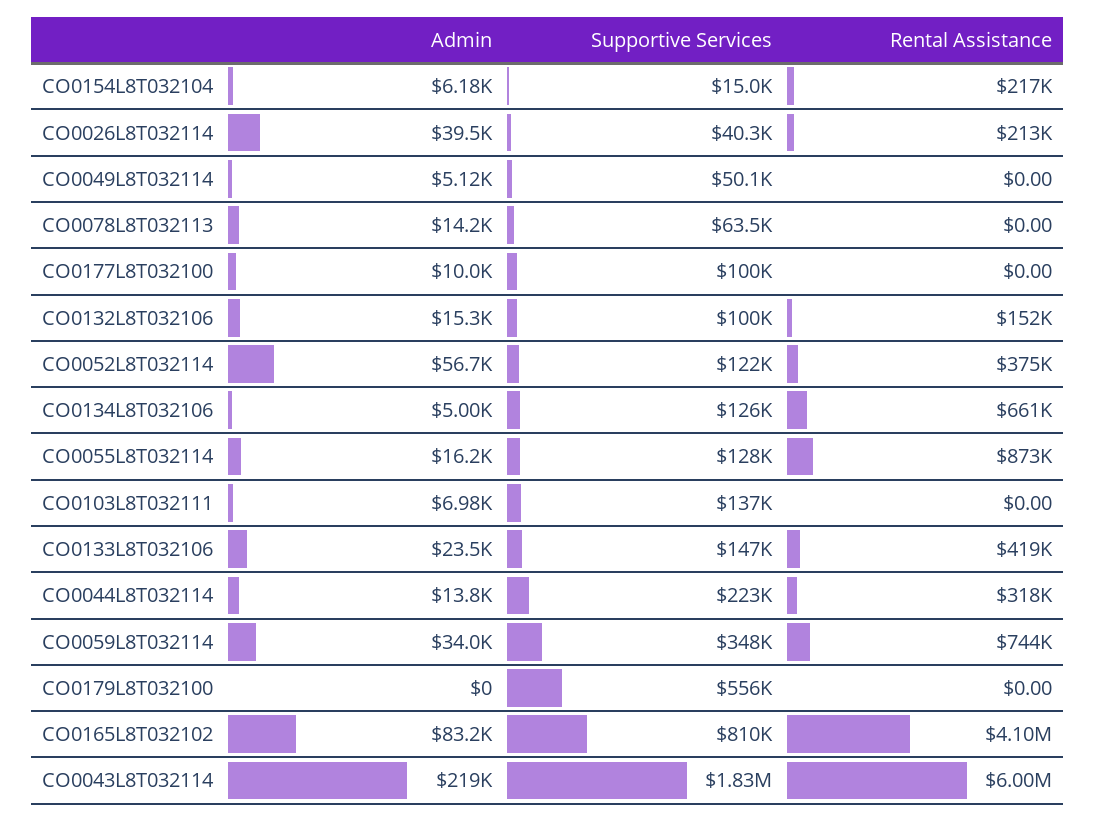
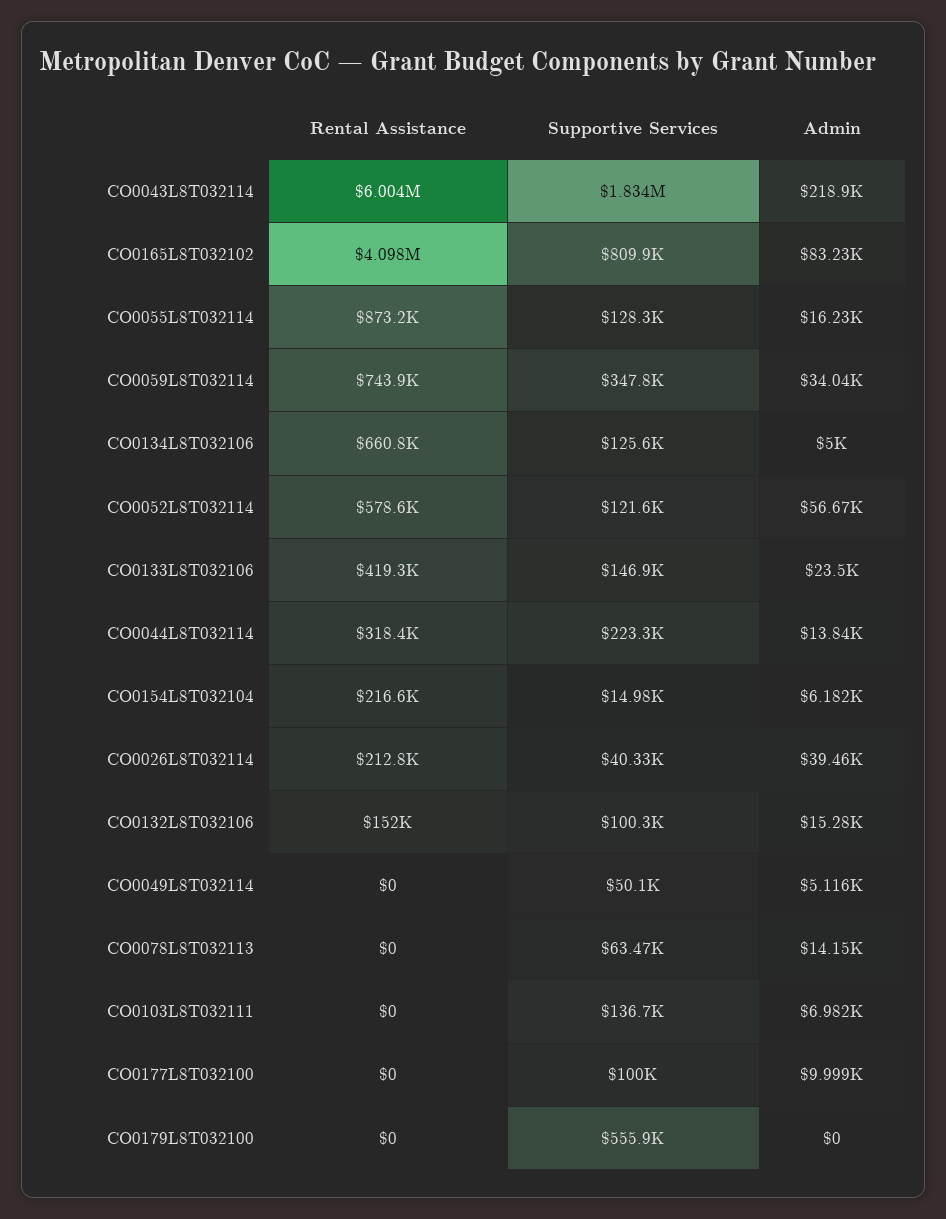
  {
    "Admin": {
      "CO0154L8T032104": 6182,
      "CO0026L8T032114": 39460,
      "CO0049L8T032114": 5116,
      "CO0078L8T032113": 14150,
      "CO0177L8T032100": 9999,
      "CO0132L8T032106": 15280,
      "CO0052L8T032114": 56670,
      "CO0134L8T032106": 5000,
      "CO0055L8T032114": 16230,
      "CO0103L8T032111": 6982,
      "CO0133L8T032106": 23500,
      "CO0044L8T032114": 13840,
      "CO0059L8T032114": 34040,
      "CO0179L8T032100": 0,
      "CO0165L8T032102": 83230,
      "CO0043L8T032114": 218900
    },
    "Supportive Services": {
      "CO0154L8T032104": 14980,
      "CO0026L8T032114": 40330,
      "CO0049L8T032114": 50100,
      "CO0078L8T032113": 63470,
      "CO0177L8T032100": 100000,
      "CO0132L8T032106": 100300,
      "CO0052L8T032114": 121600,
      "CO0134L8T032106": 125600,
      "CO0055L8T032114": 128300,
      "CO0103L8T032111": 136700,
      "CO0133L8T032106": 146900,
      "CO0044L8T032114": 223300,
      "CO0059L8T032114": 347800,
      "CO0179L8T032100": 555900,
      "CO0165L8T032102": 809900,
      "CO0043L8T032114": 1834000
    },
    "Rental Assistance": {
      "CO0154L8T032104": 216600,
      "CO0026L8T032114": 212800,
      "CO0049L8T032114": 0,
      "CO0078L8T032113": 0,
      "CO0177L8T032100": 0,
      "CO0132L8T032106": 152000,
-     "CO0052L8T032114": 375000,
+     "CO0052L8T032114": 578600,
      "CO0134L8T032106": 660800,
      "CO0055L8T032114": 873200,
      "CO0103L8T032111": 0,
      "CO0133L8T032106": 419300,
      "CO0044L8T032114": 318400,
      "CO0059L8T032114": 743900,
      "CO0179L8T032100": 0,
      "CO0165L8T032102": 4098000,
      "CO0043L8T032114": 6004000
    }
  }

